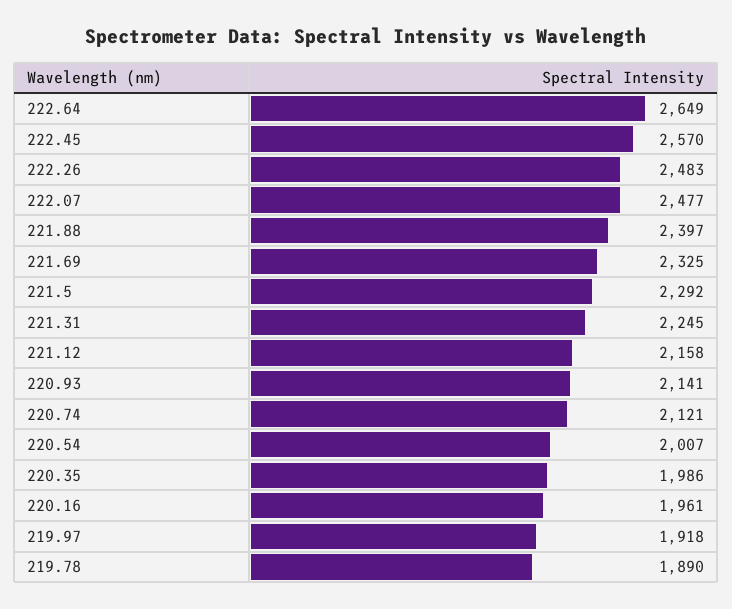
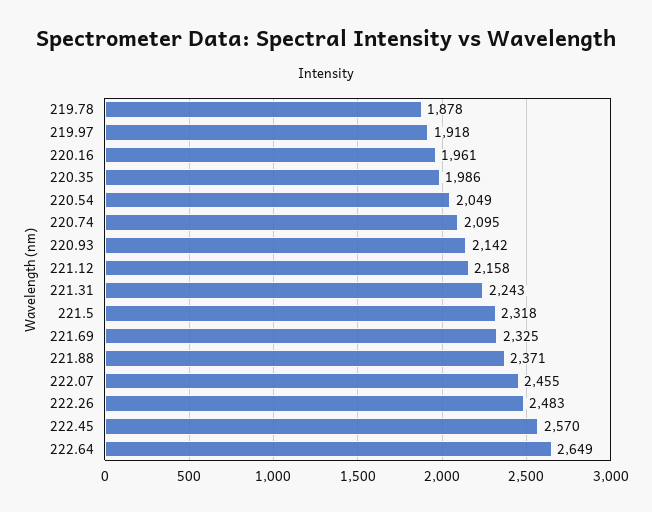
  {
    "222.64": 2649,
    "222.45": 2570,
    "222.26": 2483,
-   "222.07": 2477,
+   "222.07": 2455,
-   "221.88": 2397,
+   "221.88": 2371,
    "221.69": 2325,
-   "221.5": 2292,
+   "221.5": 2318,
-   "221.31": 2245,
+   "221.31": 2243,
    "221.12": 2158,
-   "220.93": 2141,
+   "220.93": 2142,
-   "220.74": 2121,
+   "220.74": 2095,
-   "220.54": 2007,
+   "220.54": 2049,
    "220.35": 1986,
    "220.16": 1961,
    "219.97": 1918,
-   "219.78": 1890
+   "219.78": 1878
  }

